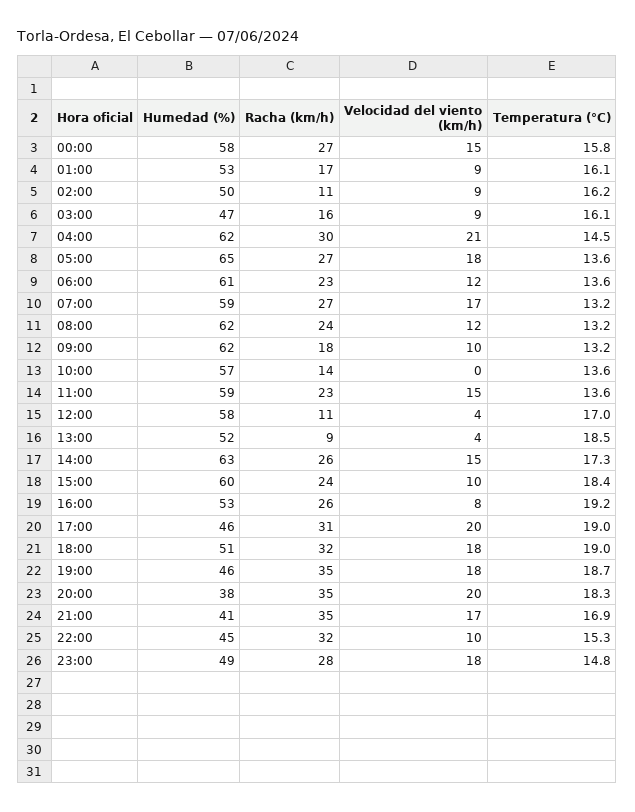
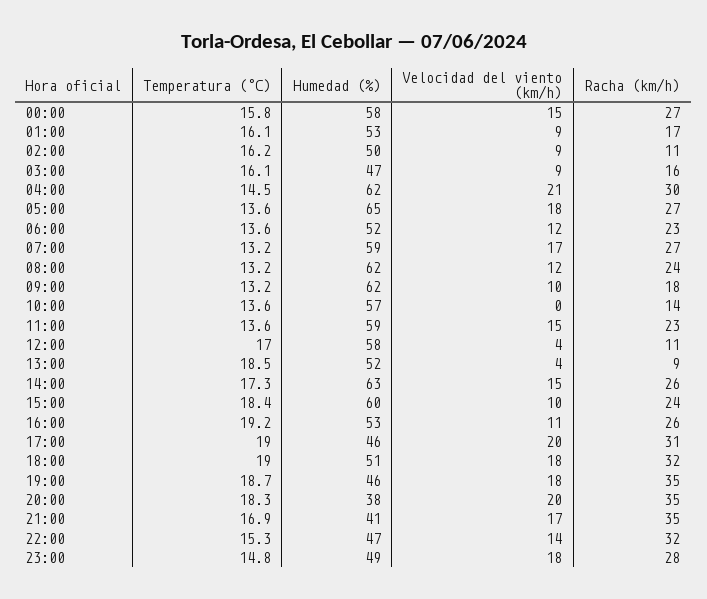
  {
    "Humedad (%)": {
      "00:00": 58,
      "01:00": 53,
      "02:00": 50,
      "03:00": 47,
      "04:00": 62,
      "05:00": 65,
-     "06:00": 61,
+     "06:00": 52,
      "07:00": 59,
      "08:00": 62,
      "09:00": 62,
      "10:00": 57,
      "11:00": 59,
      "12:00": 58,
      "13:00": 52,
      "14:00": 63,
      "15:00": 60,
      "16:00": 53,
      "17:00": 46,
      "18:00": 51,
      "19:00": 46,
      "20:00": 38,
      "21:00": 41,
-     "22:00": 45,
+     "22:00": 47,
      "23:00": 49
    },
    "Racha (km/h)": {
      "00:00": 27,
      "01:00": 17,
      "02:00": 11,
      "03:00": 16,
      "04:00": 30,
      "05:00": 27,
      "06:00": 23,
      "07:00": 27,
      "08:00": 24,
      "09:00": 18,
      "10:00": 14,
      "11:00": 23,
      "12:00": 11,
      "13:00": 9,
      "14:00": 26,
      "15:00": 24,
      "16:00": 26,
      "17:00": 31,
      "18:00": 32,
      "19:00": 35,
      "20:00": 35,
      "21:00": 35,
      "22:00": 32,
      "23:00": 28
    },
    "Velocidad del viento (km/h)": {
      "00:00": 15,
      "01:00": 9,
      "02:00": 9,
      "03:00": 9,
      "04:00": 21,
      "05:00": 18,
      "06:00": 12,
      "07:00": 17,
      "08:00": 12,
      "09:00": 10,
      "10:00": 0,
      "11:00": 15,
      "12:00": 4,
      "13:00": 4,
      "14:00": 15,
      "15:00": 10,
-     "16:00": 8,
+     "16:00": 11,
      "17:00": 20,
      "18:00": 18,
      "19:00": 18,
      "20:00": 20,
      "21:00": 17,
-     "22:00": 10,
+     "22:00": 14,
      "23:00": 18
    },
    "Temperatura (°C)": {
      "00:00": 15.8,
      "01:00": 16.1,
      "02:00": 16.2,
      "03:00": 16.1,
      "04:00": 14.5,
      "05:00": 13.6,
      "06:00": 13.6,
      "07:00": 13.2,
      "08:00": 13.2,
      "09:00": 13.2,
      "10:00": 13.6,
      "11:00": 13.6,
      "12:00": 17,
      "13:00": 18.5,
      "14:00": 17.3,
      "15:00": 18.4,
      "16:00": 19.2,
      "17:00": 19,
      "18:00": 19,
      "19:00": 18.7,
      "20:00": 18.3,
      "21:00": 16.9,
      "22:00": 15.3,
      "23:00": 14.8
    }
  }

